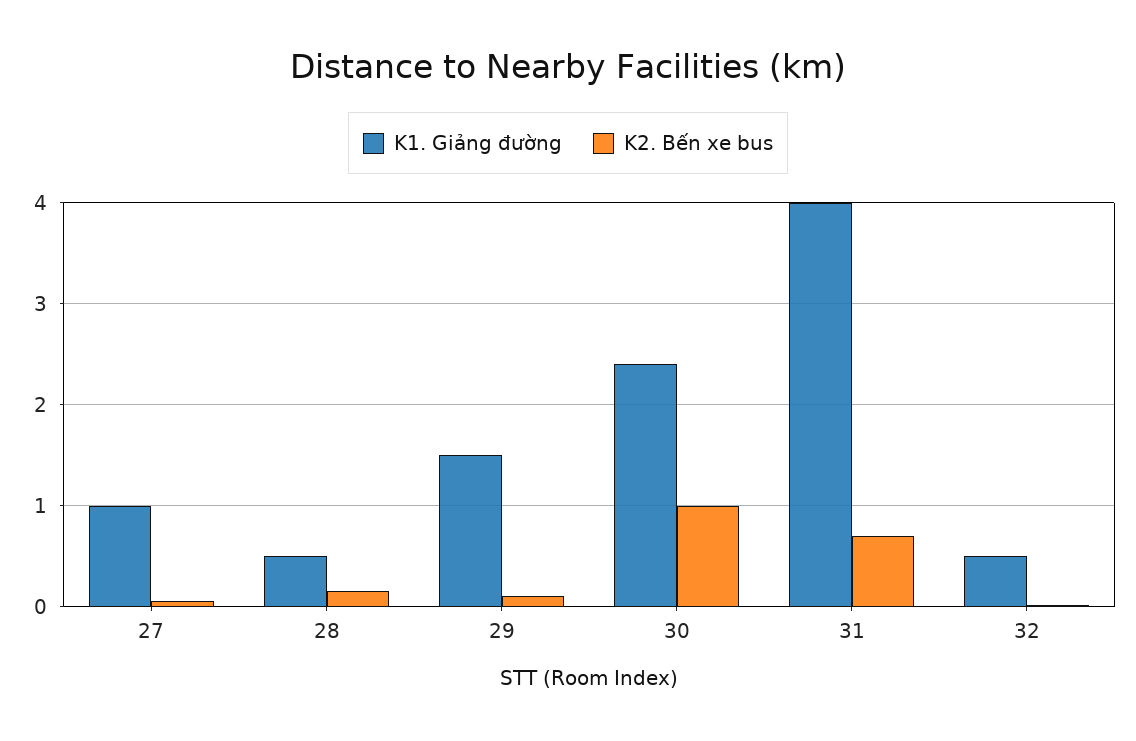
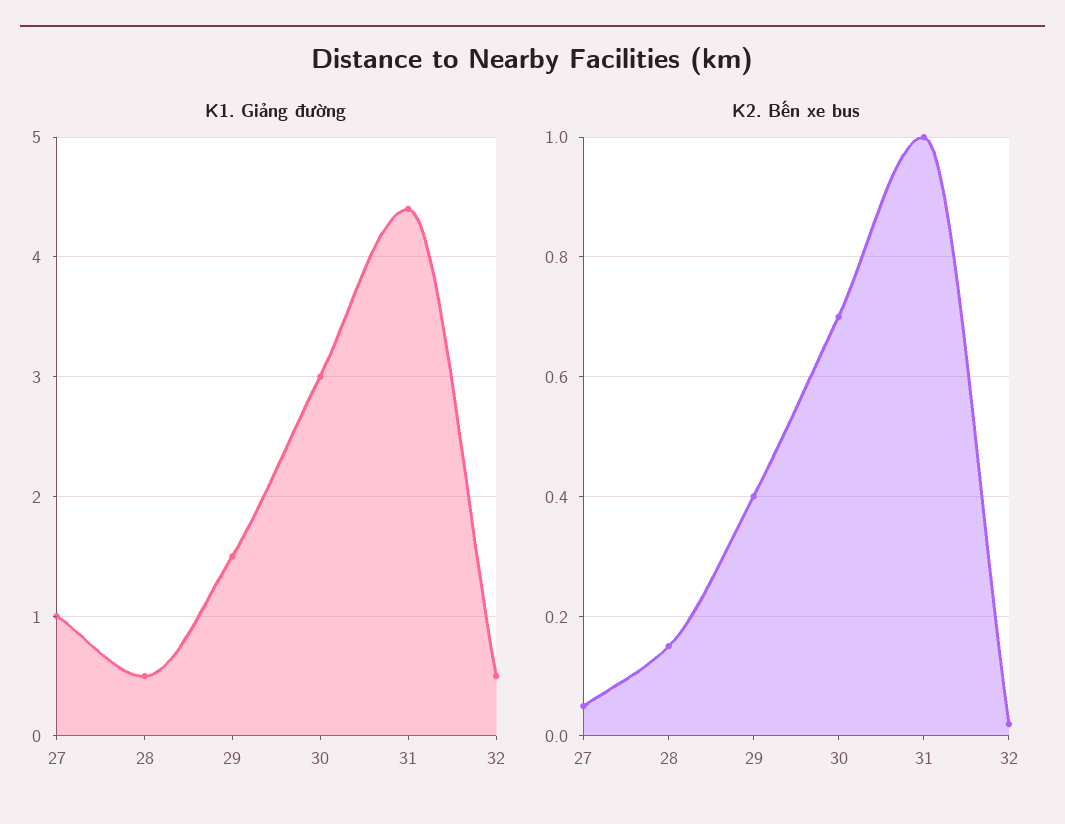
  {
    "K1. Giảng đường": {
      "27": 1,
      "28": 0.5,
      "29": 1.5,
-     "30": 2.4,
+     "30": 3,
-     "31": 4,
+     "31": 4.4,
      "32": 0.5
    },
    "K2. Bến xe bus": {
      "27": 0.05,
      "28": 0.15,
-     "29": 0.1,
+     "29": 0.4,
-     "30": 1,
+     "30": 0.7,
-     "31": 0.7,
+     "31": 1,
      "32": 0
    }
  }

